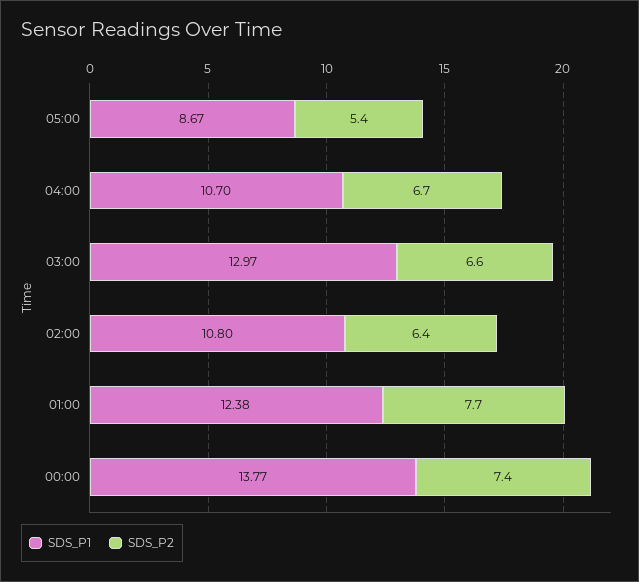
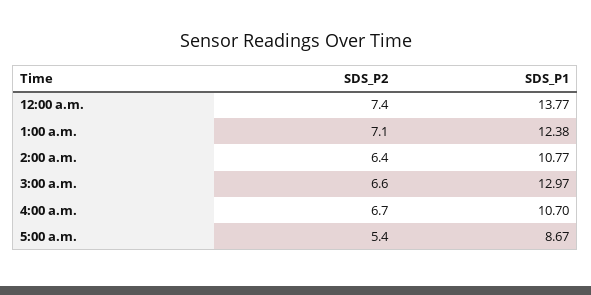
  {
    "SDS_P1": {
      "05:00": 8.67,
      "04:00": 10.7,
      "03:00": 12.97,
-     "02:00": 10.8,
+     "02:00": 10.77,
      "01:00": 12.38,
      "00:00": 13.77
    },
    "SDS_P2": {
      "05:00": 5.4,
      "04:00": 6.7,
      "03:00": 6.6,
      "02:00": 6.4,
-     "01:00": 7.7,
+     "01:00": 7.1,
      "00:00": 7.4
    }
  }

